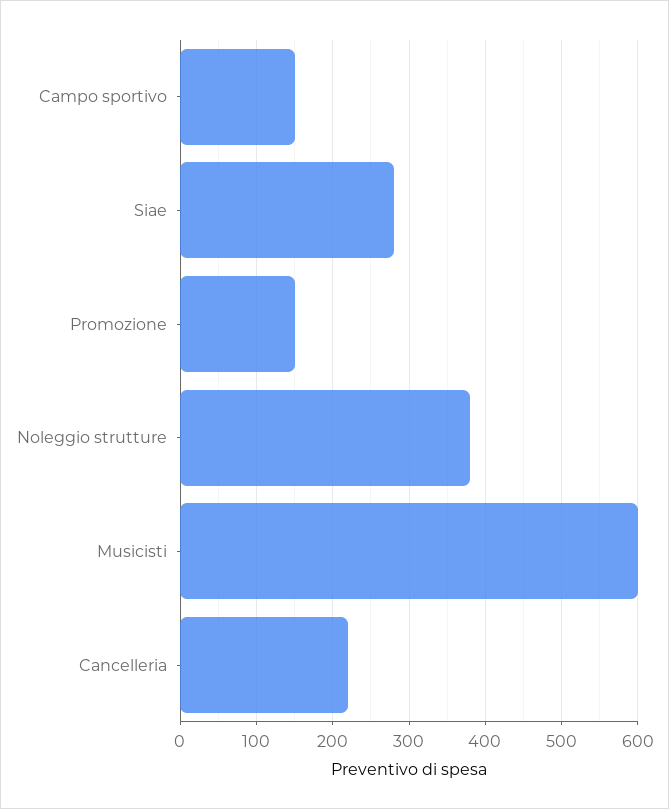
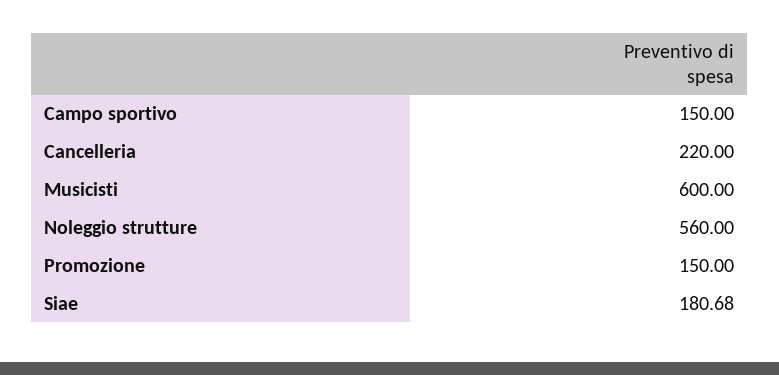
  {
    "Campo sportivo": 150,
-   "Siae": 280,
+   "Siae": 180.68,
    "Promozione": 150,
-   "Noleggio strutture": 380,
+   "Noleggio strutture": 560,
    "Musicisti": 600,
    "Cancelleria": 220
  }

